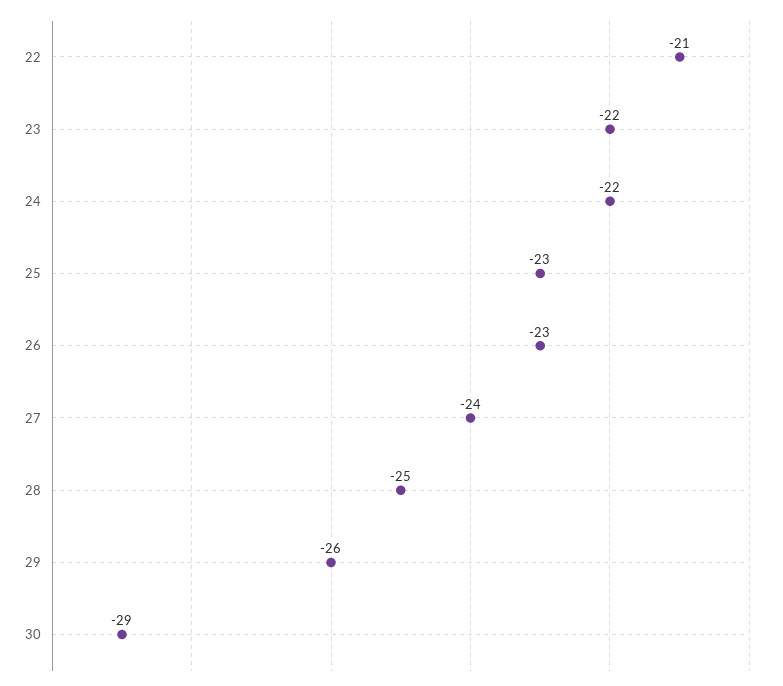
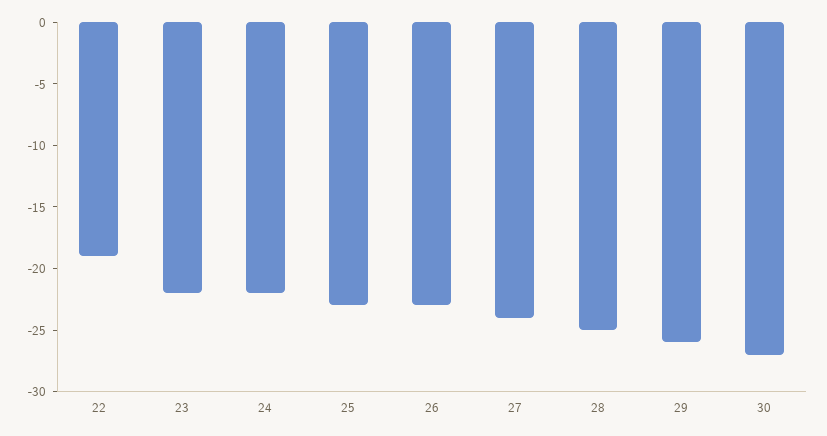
  {
-   "22": -21,
+   "22": -19,
    "23": -22,
    "24": -22,
    "25": -23,
    "26": -23,
    "27": -24,
    "28": -25,
    "29": -26,
-   "30": -29
+   "30": -27
  }

